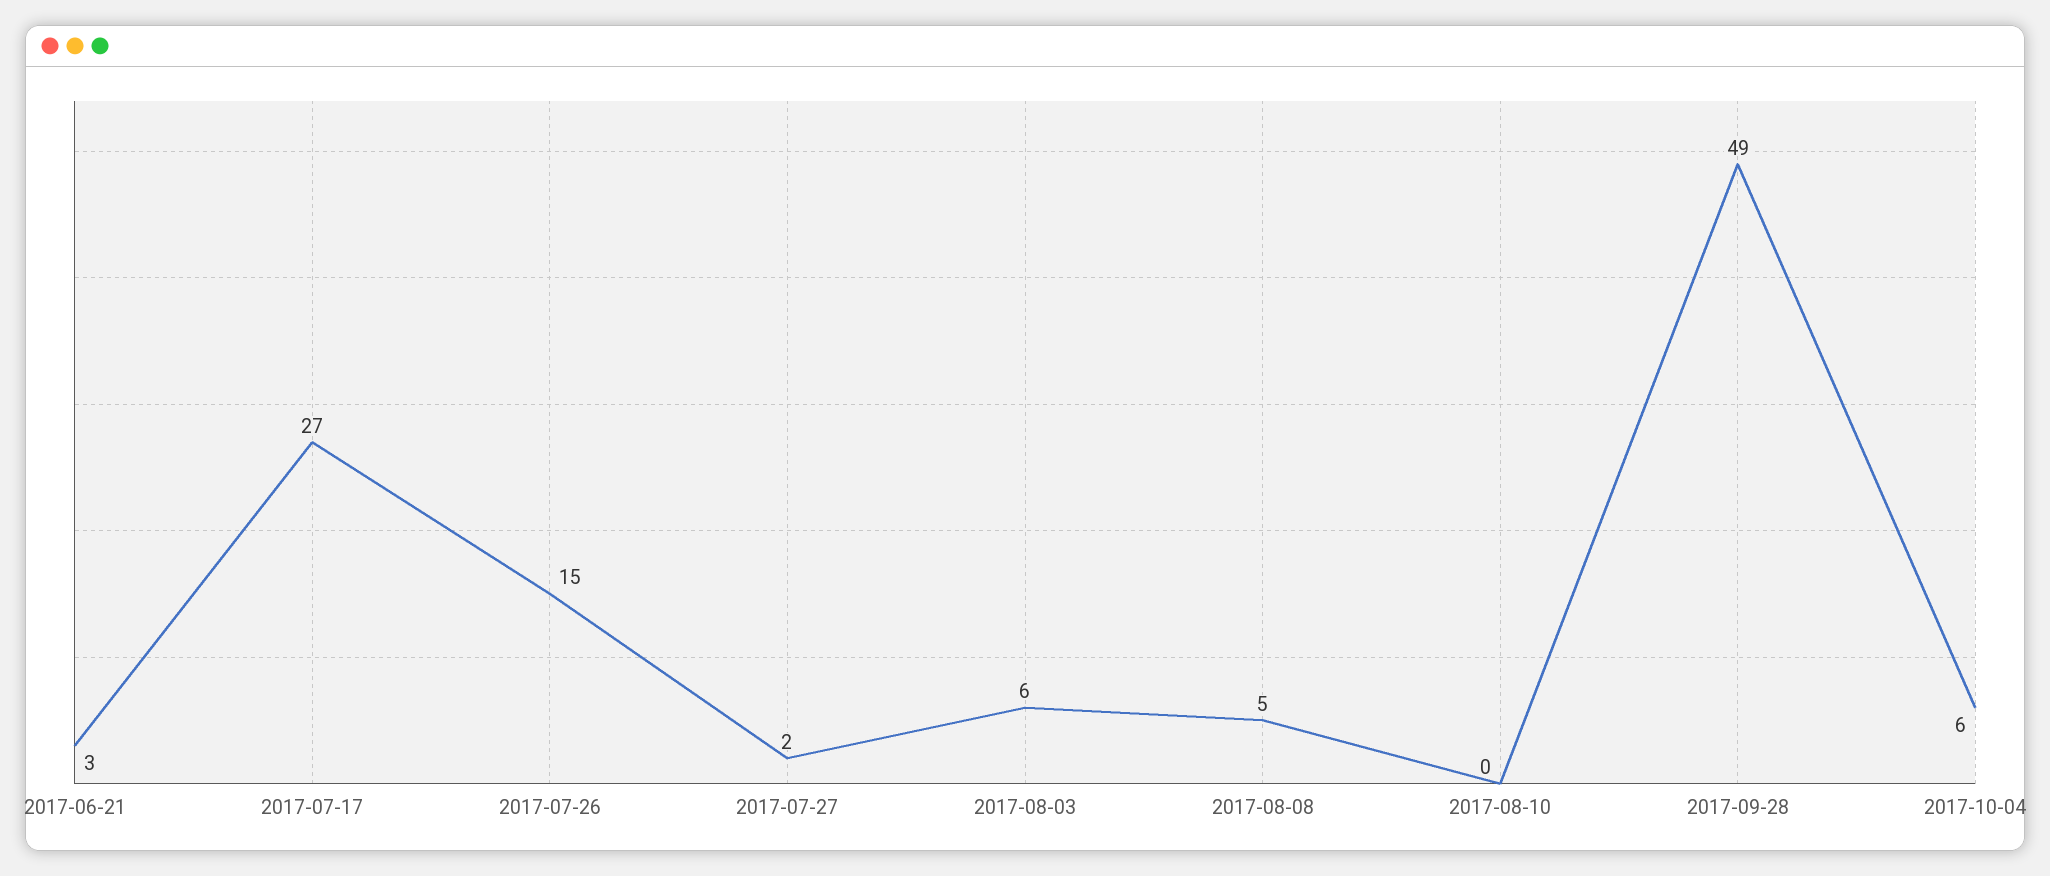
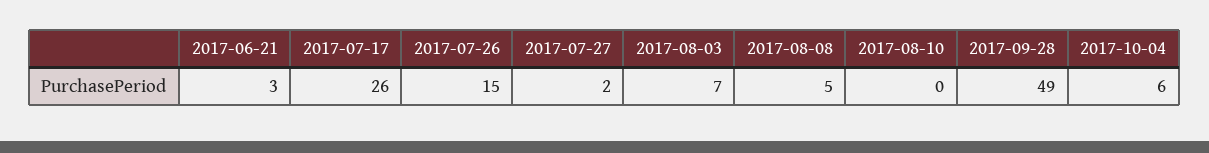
  {
    "2017-06-21": 3,
-   "2017-07-17": 27,
+   "2017-07-17": 26,
    "2017-07-26": 15,
    "2017-07-27": 2,
-   "2017-08-03": 6,
+   "2017-08-03": 7,
    "2017-08-08": 5,
    "2017-08-10": 0,
    "2017-09-28": 49,
    "2017-10-04": 6
  }

